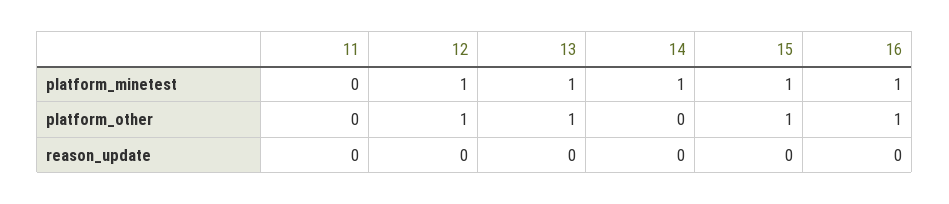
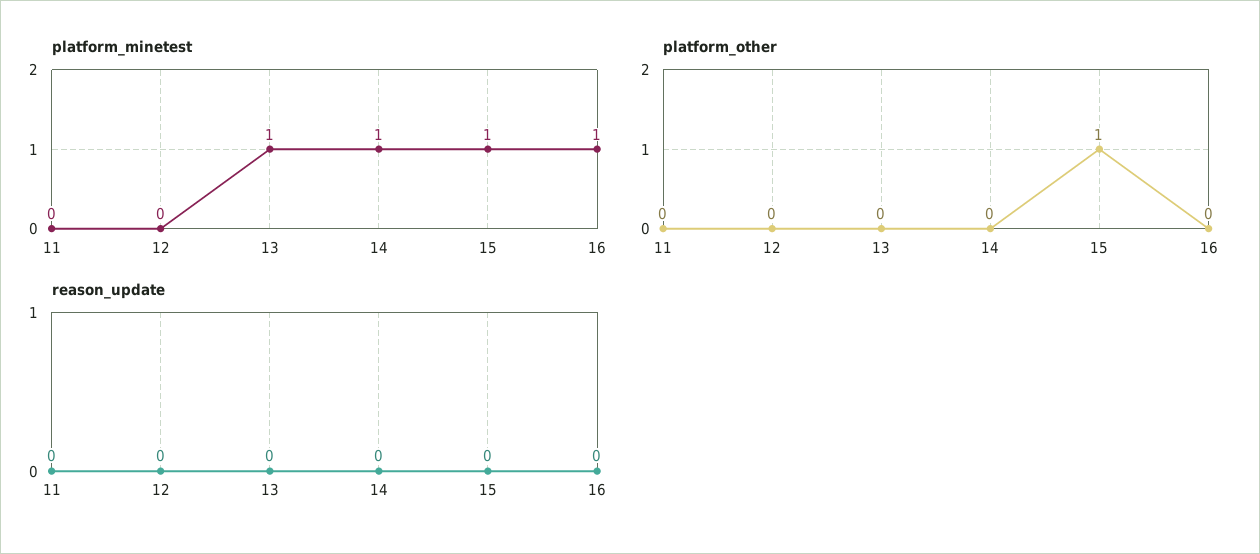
  {
    "platform_minetest": {
      "11": 0,
-     "12": 1,
+     "12": 0,
      "13": 1,
      "14": 1,
      "15": 1,
      "16": 1
    },
    "platform_other": {
      "11": 0,
-     "12": 1,
+     "12": 0,
-     "13": 1,
+     "13": 0,
      "14": 0,
      "15": 1,
-     "16": 1
+     "16": 0
    },
    "reason_update": {
      "11": 0,
      "12": 0,
      "13": 0,
      "14": 0,
      "15": 0,
      "16": 0
    }
  }

